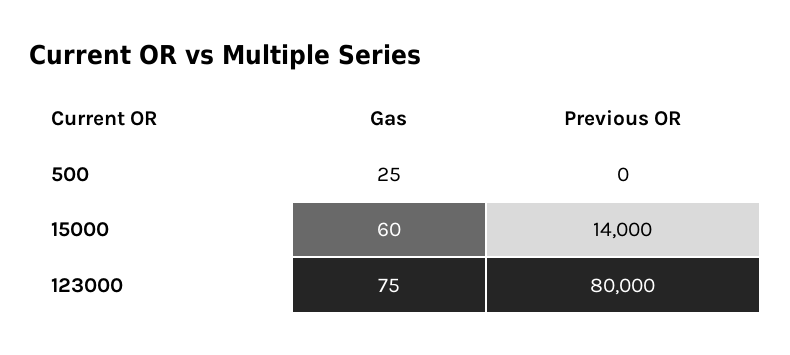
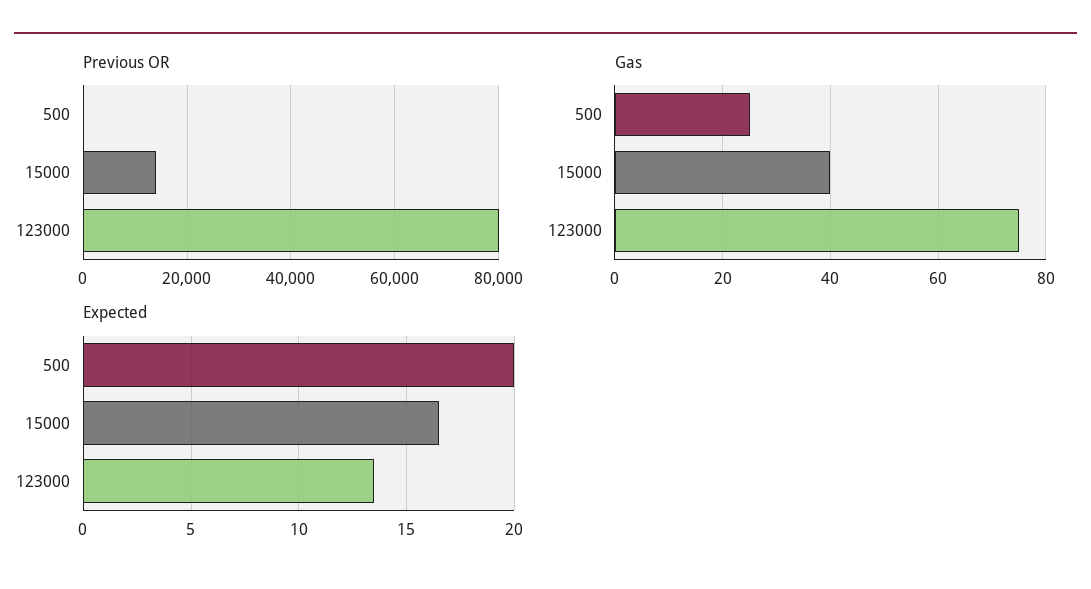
  {
    "Gas": {
      "500": 25,
-     "15000": 60,
+     "15000": 40,
      "123000": 75
    },
    "Previous OR": {
      "500": 0,
      "15000": 14000,
      "123000": 80000
-   }
+   },
+   "Expected": {
+     "500": 20,
+     "15000": 16.5,
+     "123000": 13.5
+   }
  }

